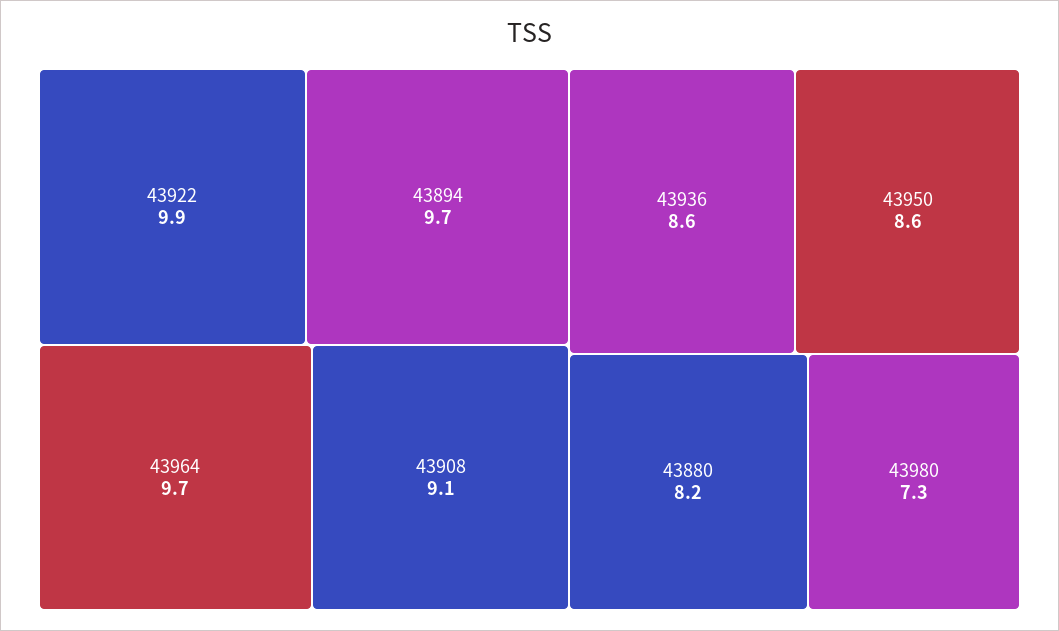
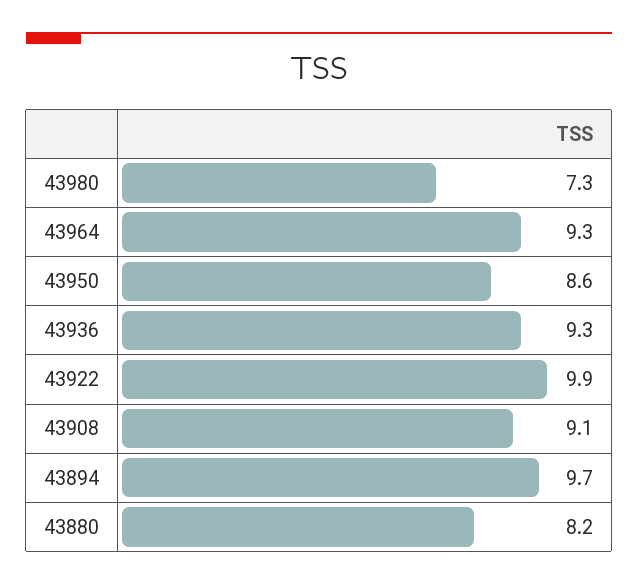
  {
    "43922": 9.9,
    "43894": 9.7,
-   "43964": 9.7,
+   "43964": 9.3,
    "43908": 9.1,
-   "43936": 8.6,
+   "43936": 9.3,
    "43950": 8.6,
    "43880": 8.2,
    "43980": 7.3
  }

